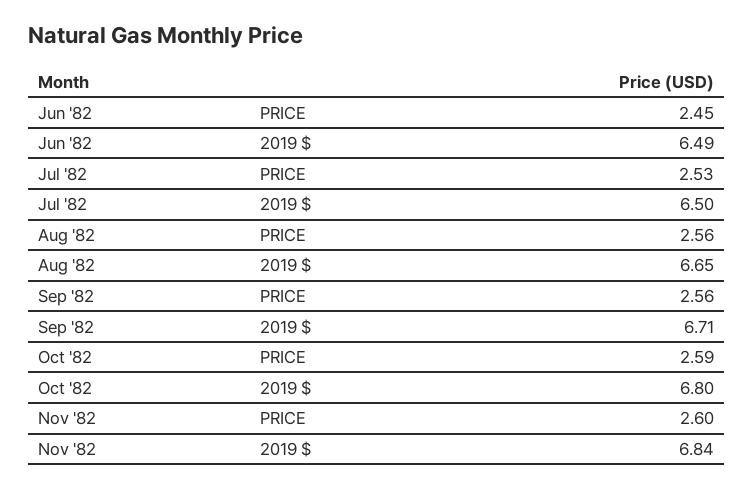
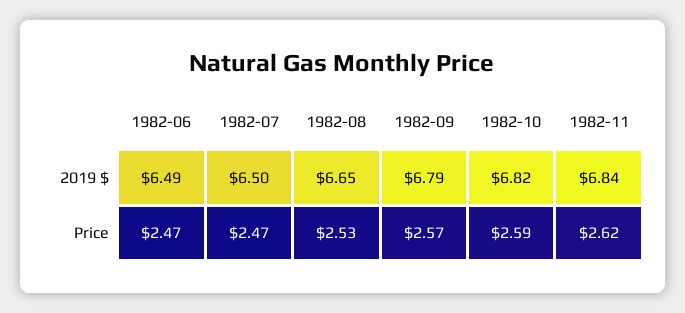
  {
    "Jun '82": {
-     "PRICE": 2.45,
+     "PRICE": 2.47,
      "2019 $": 6.49
    },
    "Jul '82": {
-     "PRICE": 2.53,
+     "PRICE": 2.47,
      "2019 $": 6.5
    },
    "Aug '82": {
-     "PRICE": 2.56,
+     "PRICE": 2.53,
      "2019 $": 6.65
    },
    "Sep '82": {
-     "PRICE": 2.56,
+     "PRICE": 2.57,
-     "2019 $": 6.71
+     "2019 $": 6.79
    },
    "Oct '82": {
      "PRICE": 2.59,
-     "2019 $": 6.8
+     "2019 $": 6.82
    },
    "Nov '82": {
-     "PRICE": 2.6,
+     "PRICE": 2.62,
      "2019 $": 6.84
    }
  }

